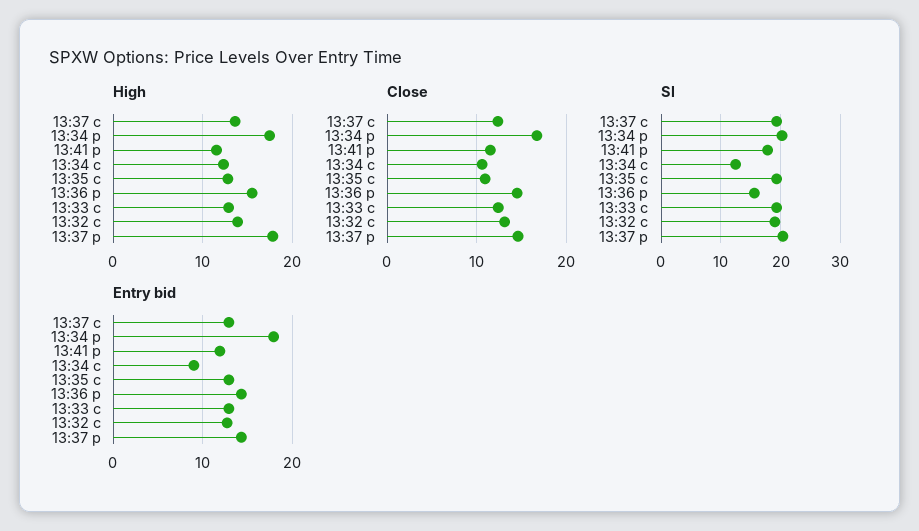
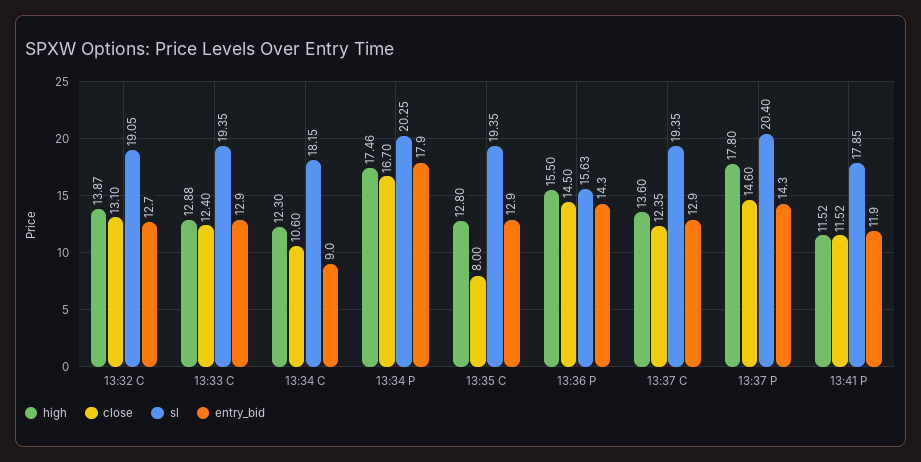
  {
    "High": {
      "13:37 c": 13.6,
      "13:34 p": 17.46,
      "13:41 p": 11.52,
      "13:34 c": 12.3,
      "13:35 c": 12.8,
      "13:36 p": 15.5,
      "13:33 c": 12.88,
      "13:32 c": 13.87,
      "13:37 p": 17.8
    },
    "Close": {
      "13:37 c": 12.35,
      "13:34 p": 16.7,
      "13:41 p": 11.52,
      "13:34 c": 10.6,
-     "13:35 c": 11,
+     "13:35 c": 8,
      "13:36 p": 14.5,
      "13:33 c": 12.4,
      "13:32 c": 13.1,
      "13:37 p": 14.6
    },
    "Sl": {
      "13:37 c": 19.35,
      "13:34 p": 20.25,
      "13:41 p": 17.85,
-     "13:34 c": 12,
+     "13:34 c": 18.15,
      "13:35 c": 19.35,
      "13:36 p": 15.63,
      "13:33 c": 19.35,
      "13:32 c": 19.05,
      "13:37 p": 20.4
    },
    "Entry bid": {
      "13:37 c": 12.9,
      "13:34 p": 17.9,
      "13:41 p": 11.9,
      "13:34 c": 9,
      "13:35 c": 12.9,
      "13:36 p": 14.3,
      "13:33 c": 12.9,
      "13:32 c": 12.7,
      "13:37 p": 14.3
    }
  }

